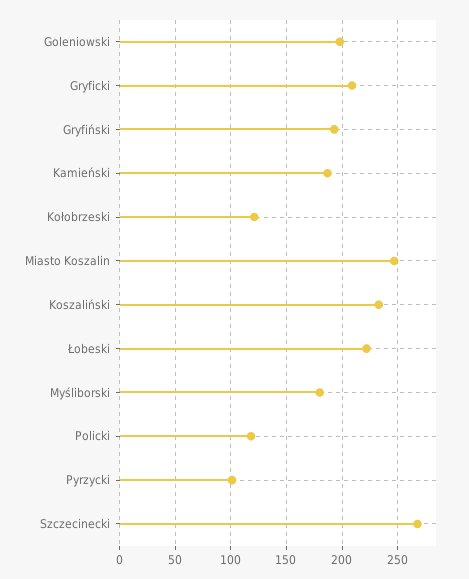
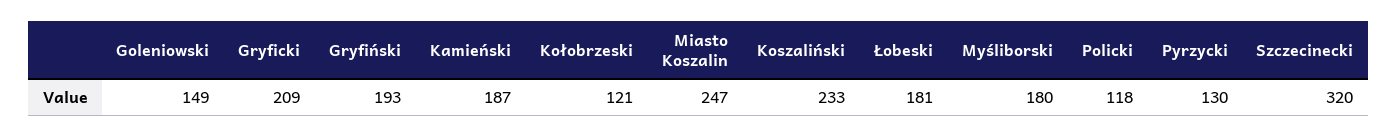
  {
-   "Goleniowski": 200,
+   "Goleniowski": 149,
    "Gryficki": 209,
    "Gryfiński": 193,
    "Kamieński": 187,
    "Kołobrzeski": 121,
    "Miasto Koszalin": 247,
    "Koszaliński": 233,
-   "Łobeski": 220,
+   "Łobeski": 181,
    "Myśliborski": 180,
    "Policki": 118,
-   "Pyrzycki": 100,
+   "Pyrzycki": 130,
-   "Szczecinecki": 270
+   "Szczecinecki": 320
  }

